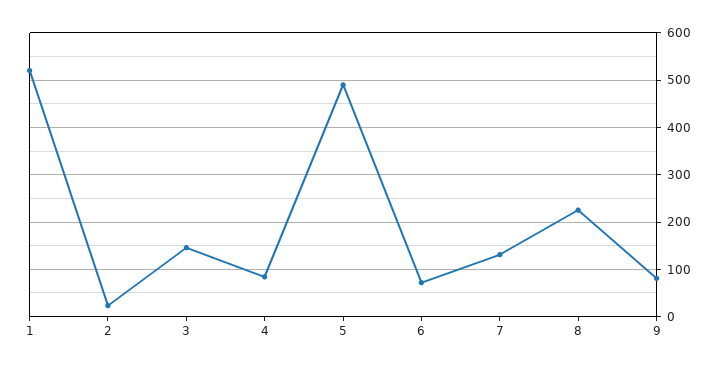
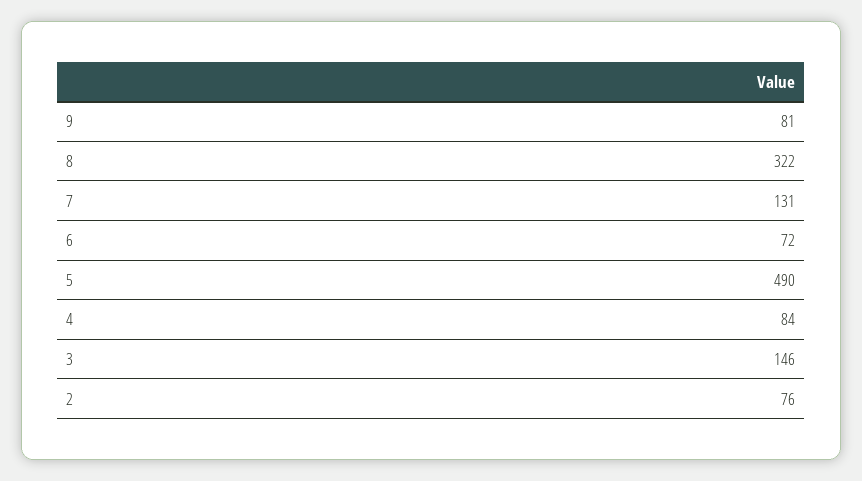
  {
-   "1": 520,
-   "2": 20,
+   "2": 76,
    "3": 146,
    "4": 84,
    "5": 490,
    "6": 72,
    "7": 131,
-   "8": 220,
+   "8": 322,
    "9": 81
  }

